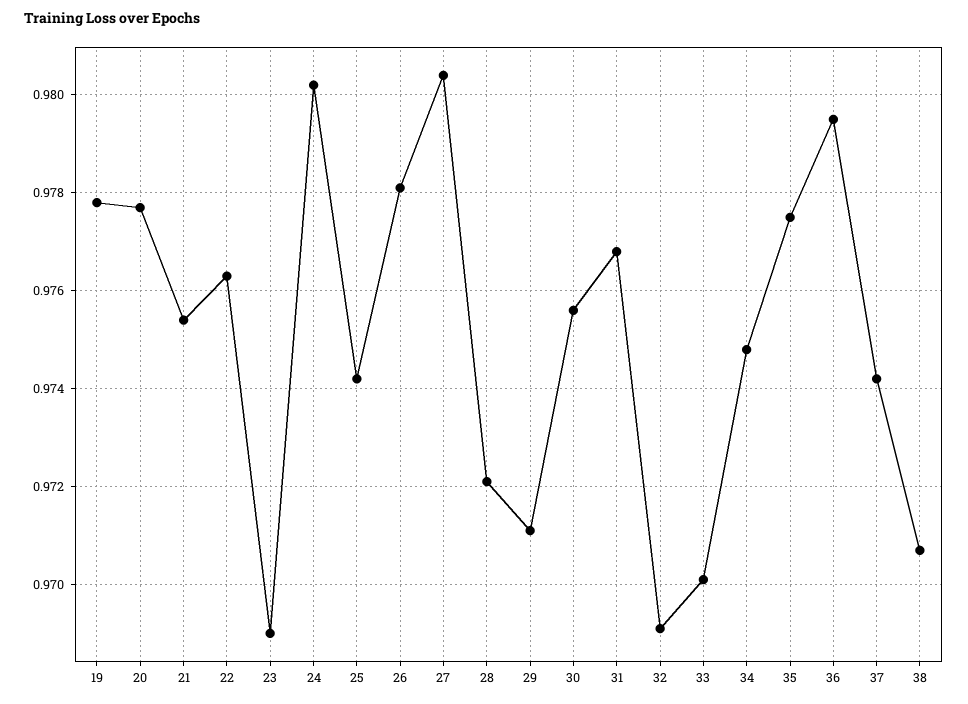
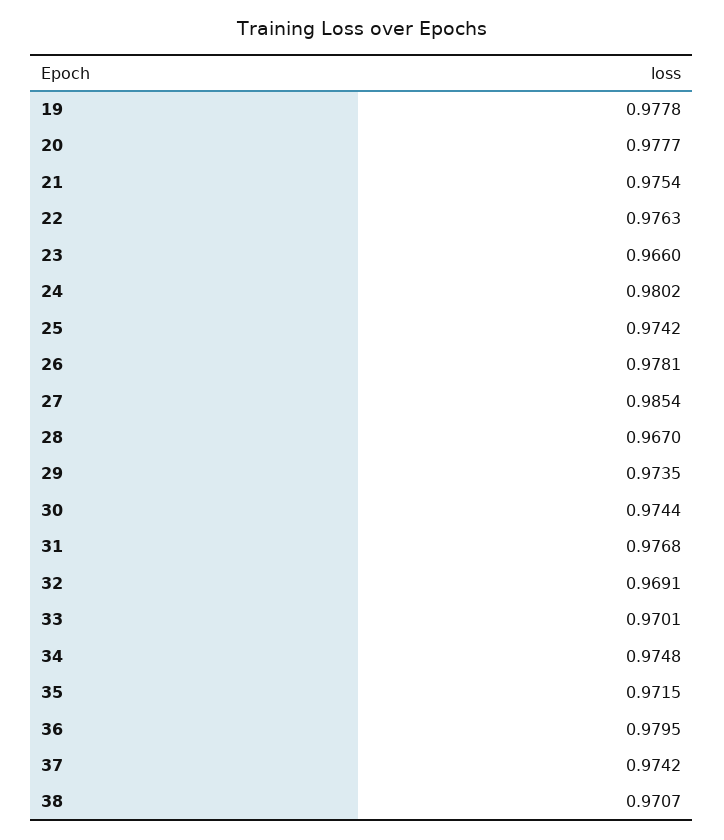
  {
    "19": 0.9778,
    "20": 0.9777,
    "21": 0.9754,
    "22": 0.9763,
-   "23": 0.969,
+   "23": 0.966,
    "24": 0.9802,
    "25": 0.9742,
    "26": 0.9781,
-   "27": 0.9805,
+   "27": 0.9854,
-   "28": 0.972,
+   "28": 0.967,
-   "29": 0.971,
+   "29": 0.9735,
-   "30": 0.9755,
+   "30": 0.9744,
    "31": 0.9768,
    "32": 0.9691,
    "33": 0.9701,
    "34": 0.9748,
-   "35": 0.9775,
+   "35": 0.9715,
    "36": 0.9795,
    "37": 0.9742,
    "38": 0.9707
  }

